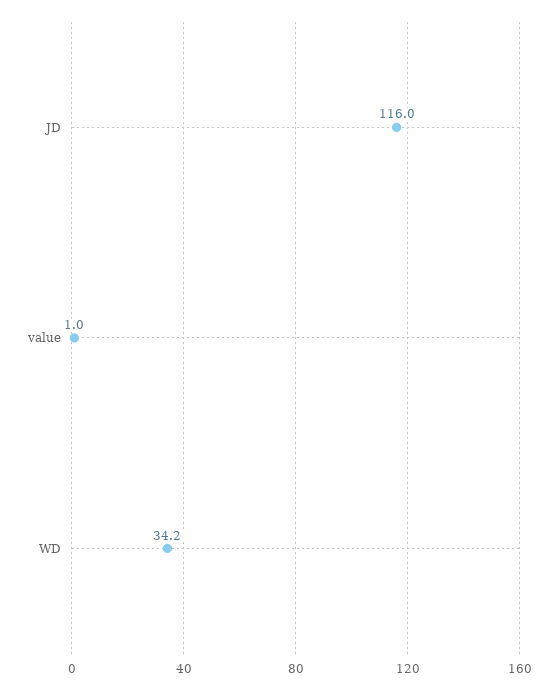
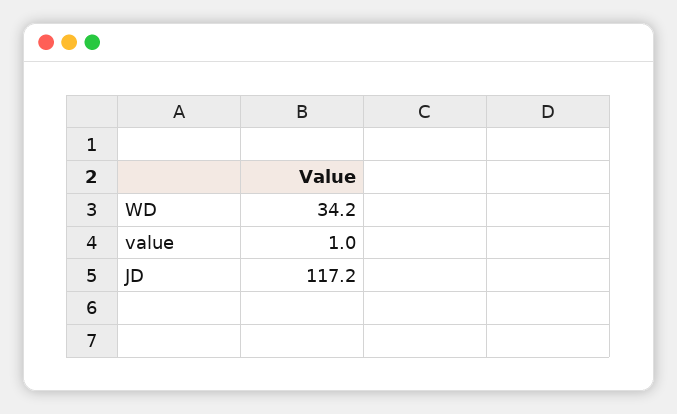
  {
-   "JD": 116,
+   "JD": 117.2,
    "value": 1,
    "WD": 34.2
  }

